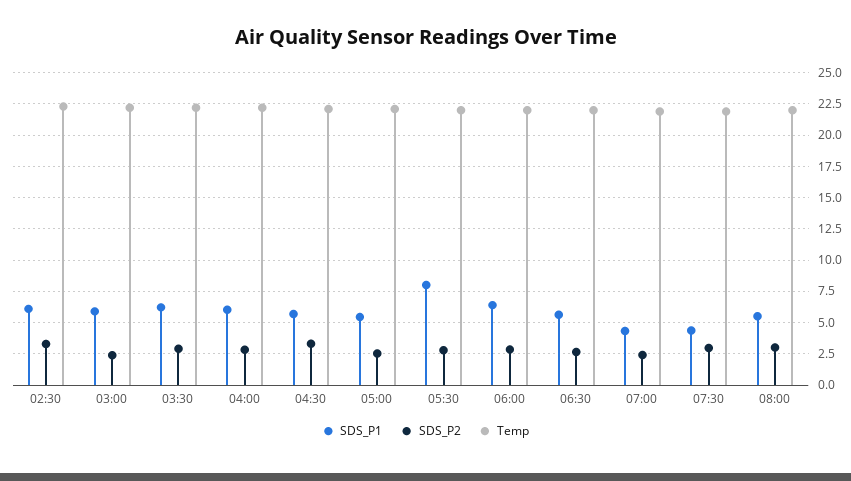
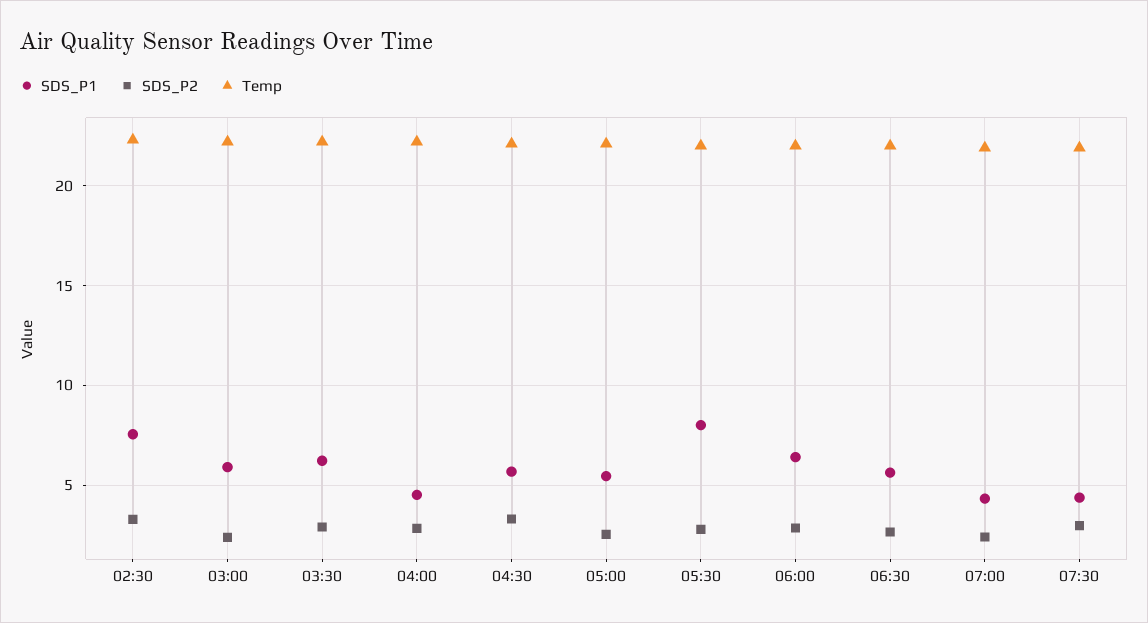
  {
    "SDS_P1": {
-     "02:30": 6,
+     "02:30": 7.5,
      "03:00": 6,
      "03:30": 6,
-     "04:00": 6,
+     "04:00": 4.5,
      "04:30": 5.5,
      "05:00": 5.5,
      "05:30": 8,
      "06:00": 6.5,
      "06:30": 5.5,
      "07:00": 4.5,
-     "07:30": 4.5,
+     "07:30": 4.5
-     "08:00": 5.5
    },
    "SDS_P2": {
      "02:30": 3.5,
      "03:00": 2.5,
      "03:30": 3,
      "04:00": 3,
      "04:30": 3.5,
      "05:00": 2.5,
      "05:30": 3,
      "06:00": 3,
      "06:30": 2.5,
      "07:00": 2.5,
-     "07:30": 3,
+     "07:30": 3
-     "08:00": 3
    },
    "Temp": {
      "02:30": 22.5,
      "03:00": 22,
      "03:30": 22,
      "04:00": 22,
      "04:30": 22,
      "05:00": 22,
      "05:30": 22,
      "06:00": 22,
      "06:30": 22,
      "07:00": 22,
-     "07:30": 22,
+     "07:30": 22
-     "08:00": 22
    }
  }

